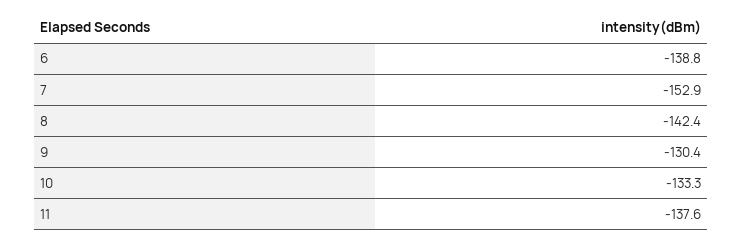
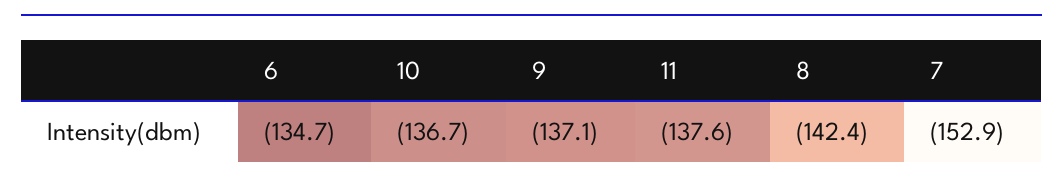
  {
-   "6": -138.8,
+   "6": -134.7,
    "7": -152.9,
    "8": -142.4,
-   "9": -130.4,
+   "9": -137.1,
-   "10": -133.3,
+   "10": -136.7,
    "11": -137.6
  }

